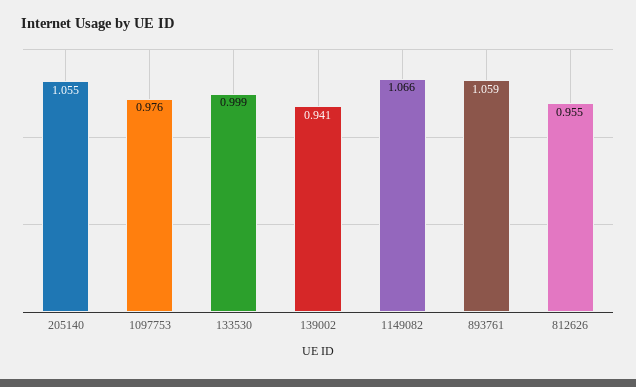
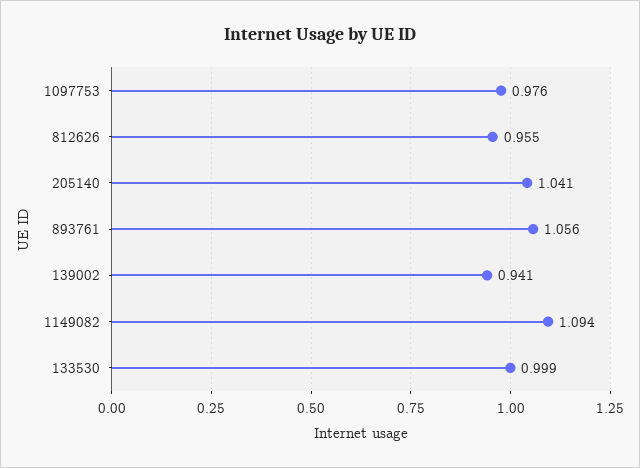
  {
-   "205140": 1.055,
+   "205140": 1.041,
    "1097753": 0.976,
    "133530": 0.999,
    "139002": 0.941,
-   "1149082": 1.066,
+   "1149082": 1.094,
-   "893761": 1.059,
+   "893761": 1.056,
    "812626": 0.955
  }

